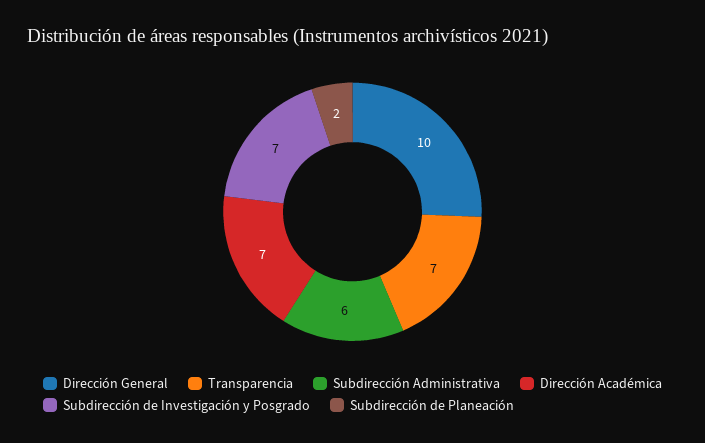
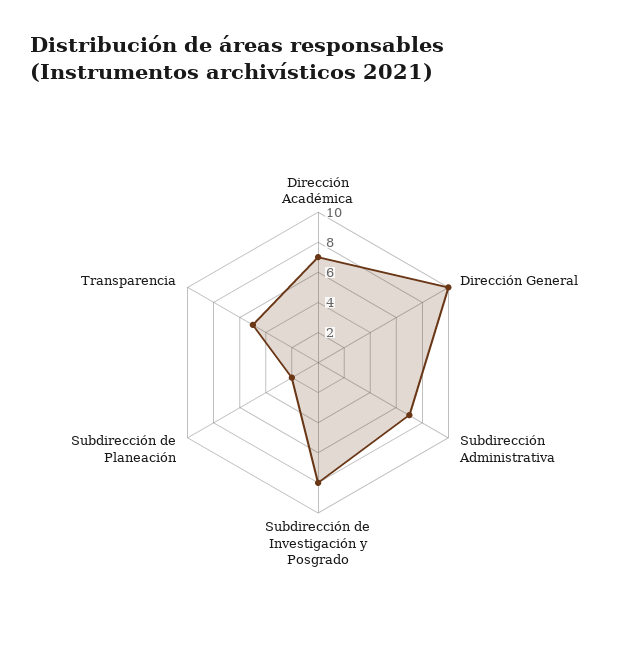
  {
    "Dirección General": 10,
-   "Transparencia": 7,
+   "Transparencia": 5,
-   "Subdirección Administrativa": 6,
+   "Subdirección Administrativa": 7,
    "Dirección Académica": 7,
-   "Subdirección de Investigación y Posgrado": 7,
+   "Subdirección de Investigación y Posgrado": 8,
    "Subdirección de Planeación": 2
  }

